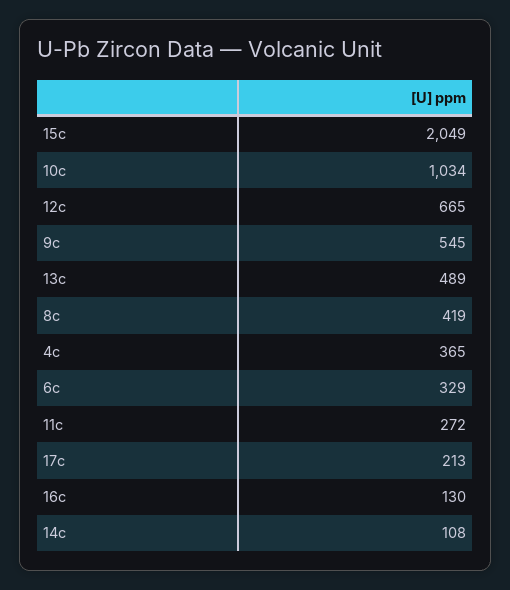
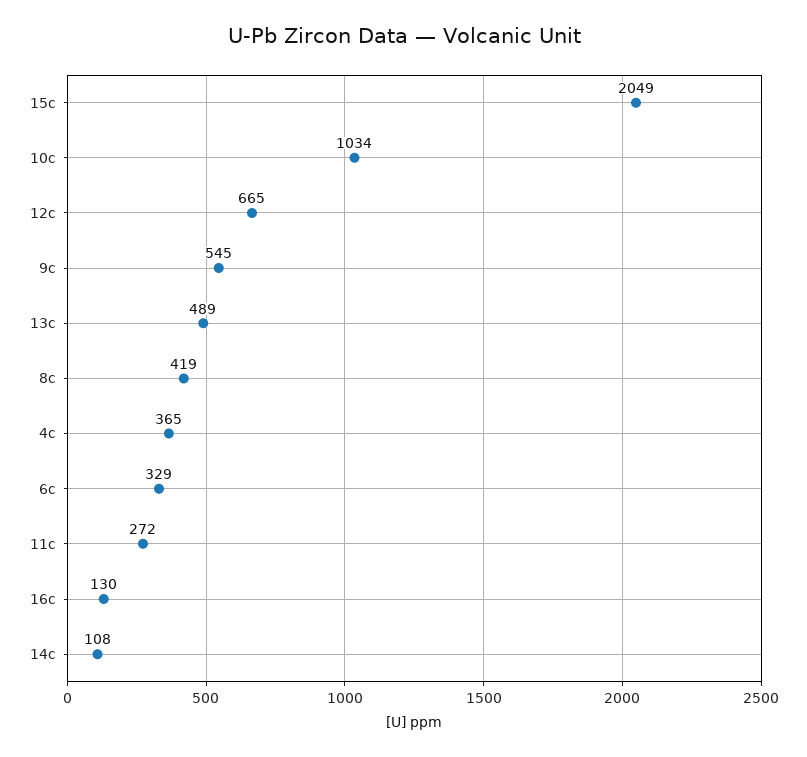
  {
    "15c": 2049,
    "10c": 1034,
    "12c": 665,
    "9c": 545,
    "13c": 489,
    "8c": 419,
    "4c": 365,
    "6c": 329,
    "11c": 272,
-   "17c": 213,
    "16c": 130,
    "14c": 108
  }

